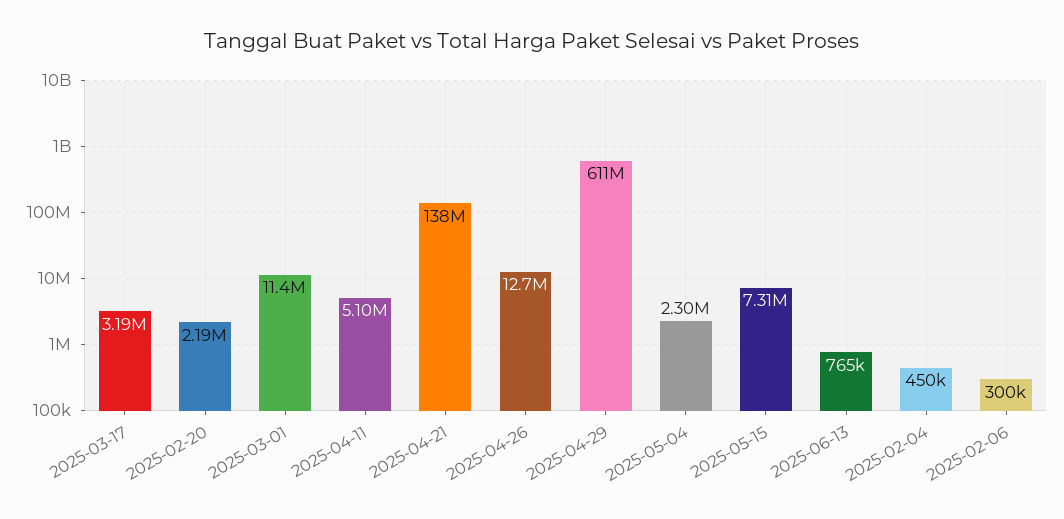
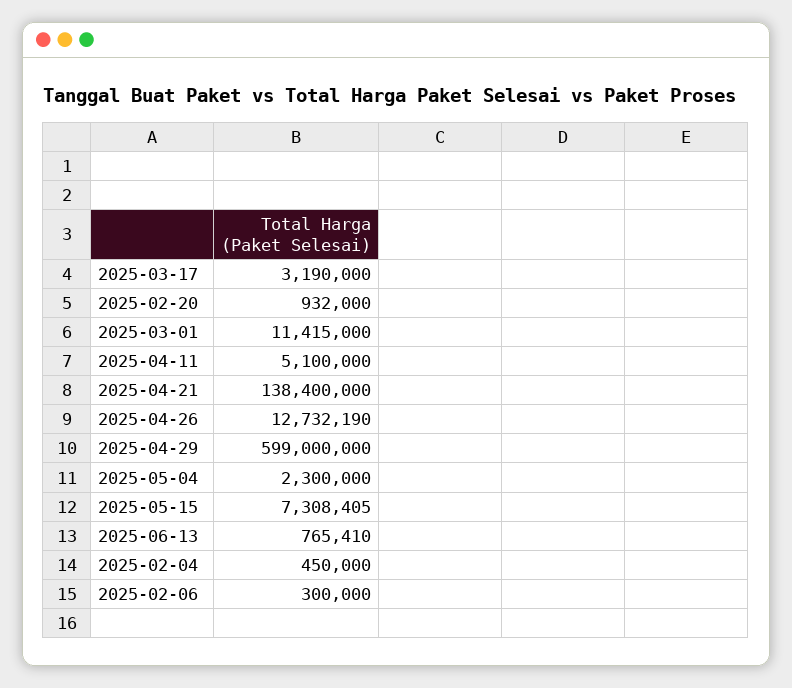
  {
    "2025-03-17": 3190000,
-   "2025-02-20": 2190000,
+   "2025-02-20": 932000,
    "2025-03-01": 11415000,
    "2025-04-11": 5100000,
    "2025-04-21": 138400000,
    "2025-04-26": 12732190,
-   "2025-04-29": 611000000,
+   "2025-04-29": 599000000,
    "2025-05-04": 2300000,
    "2025-05-15": 7308405,
    "2025-06-13": 765410,
    "2025-02-04": 450000,
    "2025-02-06": 300000
  }

